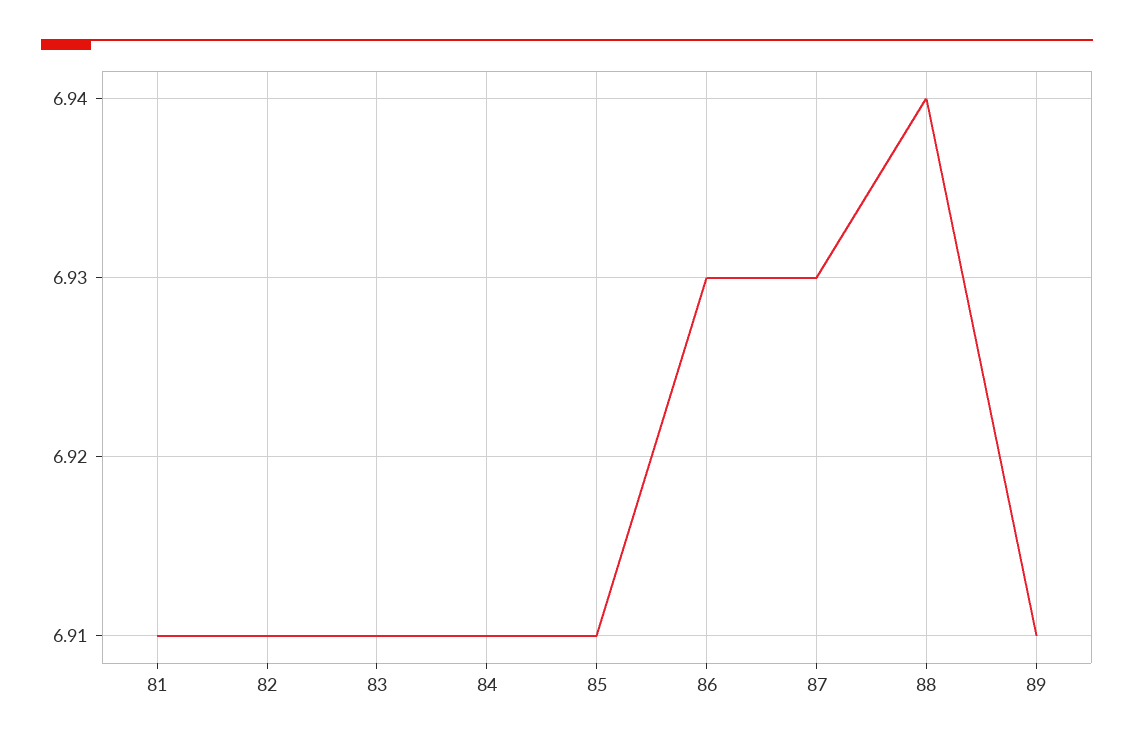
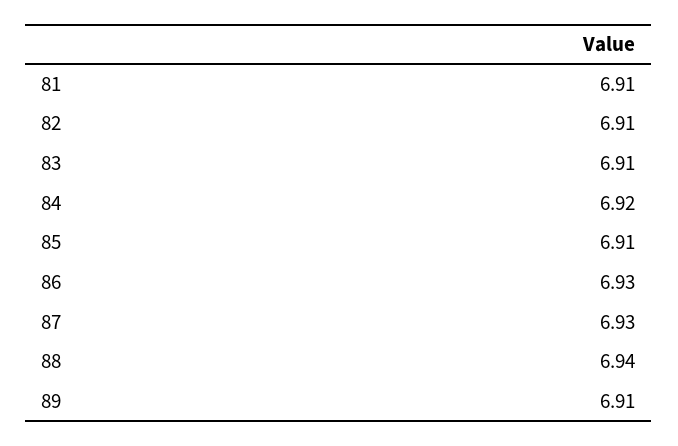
  {
    "81": 6.91,
    "82": 6.91,
    "83": 6.91,
-   "84": 6.91,
+   "84": 6.92,
    "85": 6.91,
    "86": 6.93,
    "87": 6.93,
    "88": 6.94,
    "89": 6.91
  }

